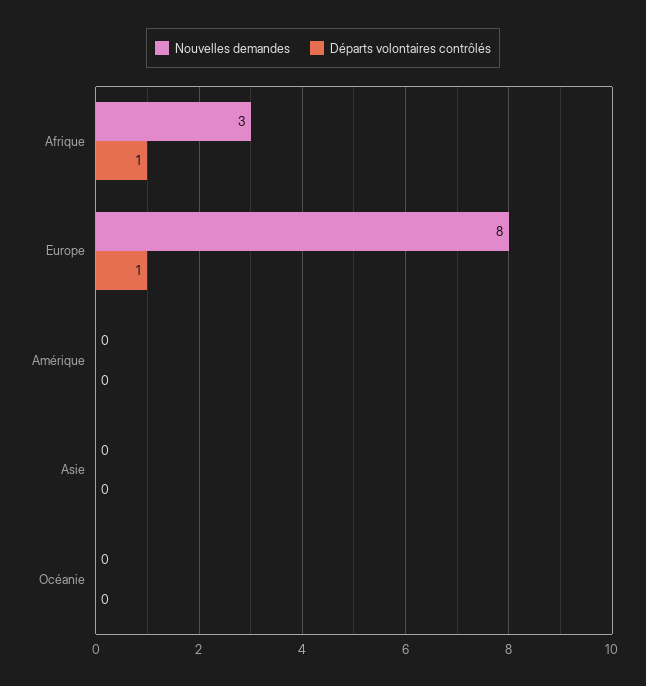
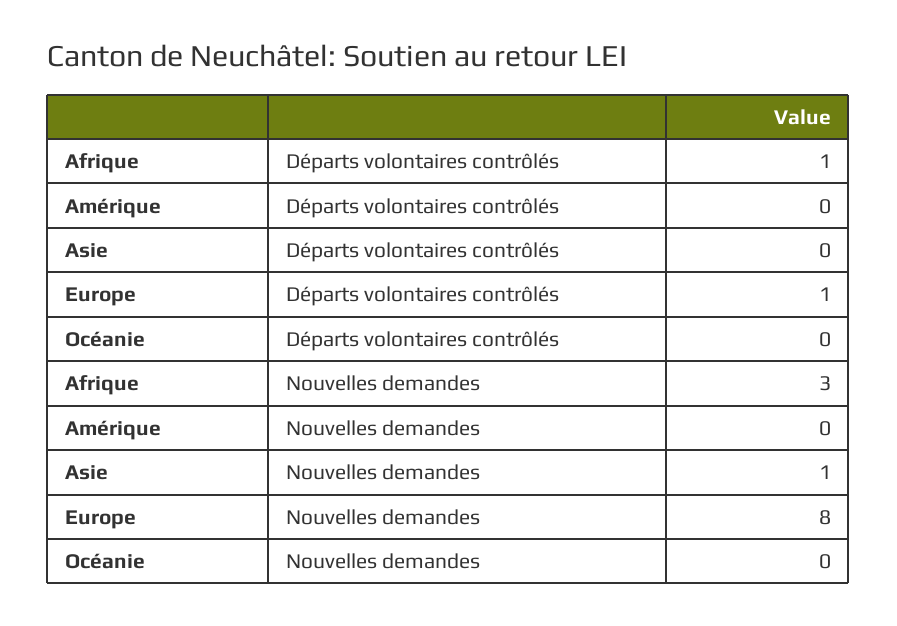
  {
    "Nouvelles demandes": {
      "Afrique": 3,
      "Europe": 8,
      "Amérique": 0,
-     "Asie": 0,
+     "Asie": 1,
      "Océanie": 0
    },
    "Départs volontaires contrôlés": {
      "Afrique": 1,
      "Europe": 1,
      "Amérique": 0,
      "Asie": 0,
      "Océanie": 0
    }
  }

